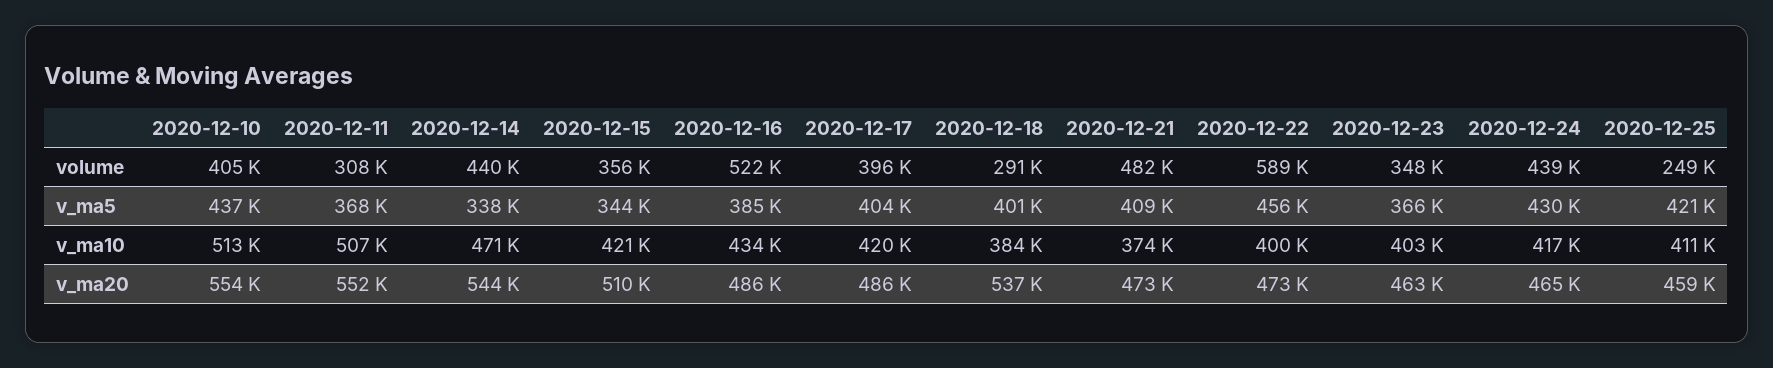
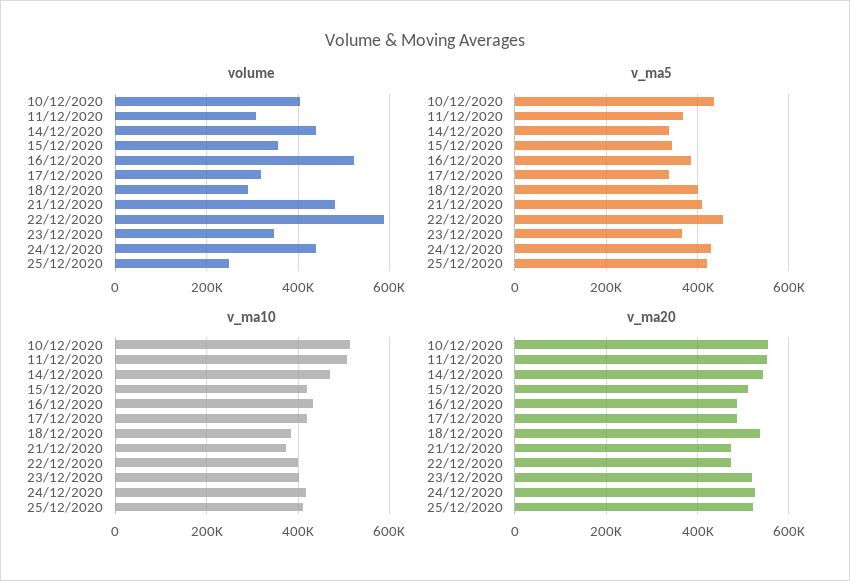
  {
    "volume": {
      "2020-12-10": 405000,
      "2020-12-11": 308000,
      "2020-12-14": 440000,
      "2020-12-15": 356000,
      "2020-12-16": 522000,
-     "2020-12-17": 396000,
+     "2020-12-17": 320000,
      "2020-12-18": 291000,
      "2020-12-21": 482000,
      "2020-12-22": 589000,
      "2020-12-23": 348000,
      "2020-12-24": 439000,
      "2020-12-25": 249000
    },
    "v_ma5": {
      "2020-12-10": 437000,
      "2020-12-11": 368000,
      "2020-12-14": 338000,
      "2020-12-15": 344000,
      "2020-12-16": 385000,
-     "2020-12-17": 404000,
+     "2020-12-17": 340000,
      "2020-12-18": 401000,
      "2020-12-21": 409000,
      "2020-12-22": 456000,
      "2020-12-23": 366000,
      "2020-12-24": 430000,
      "2020-12-25": 421000
    },
    "v_ma10": {
      "2020-12-10": 513000,
      "2020-12-11": 507000,
      "2020-12-14": 471000,
      "2020-12-15": 421000,
      "2020-12-16": 434000,
      "2020-12-17": 420000,
      "2020-12-18": 384000,
      "2020-12-21": 374000,
      "2020-12-22": 400000,
      "2020-12-23": 403000,
      "2020-12-24": 417000,
      "2020-12-25": 411000
    },
    "v_ma20": {
      "2020-12-10": 554000,
      "2020-12-11": 552000,
      "2020-12-14": 544000,
      "2020-12-15": 510000,
      "2020-12-16": 486000,
      "2020-12-17": 486000,
      "2020-12-18": 537000,
      "2020-12-21": 473000,
      "2020-12-22": 473000,
-     "2020-12-23": 463000,
+     "2020-12-23": 520000,
-     "2020-12-24": 465000,
+     "2020-12-24": 520000,
-     "2020-12-25": 459000
+     "2020-12-25": 520000
    }
  }

